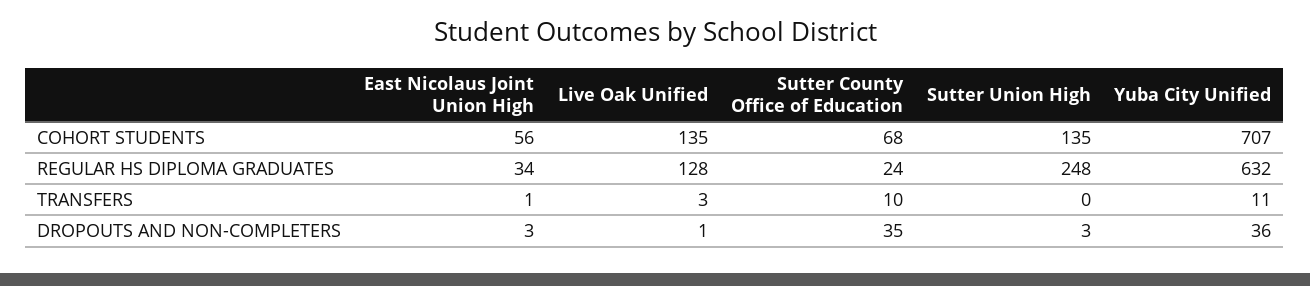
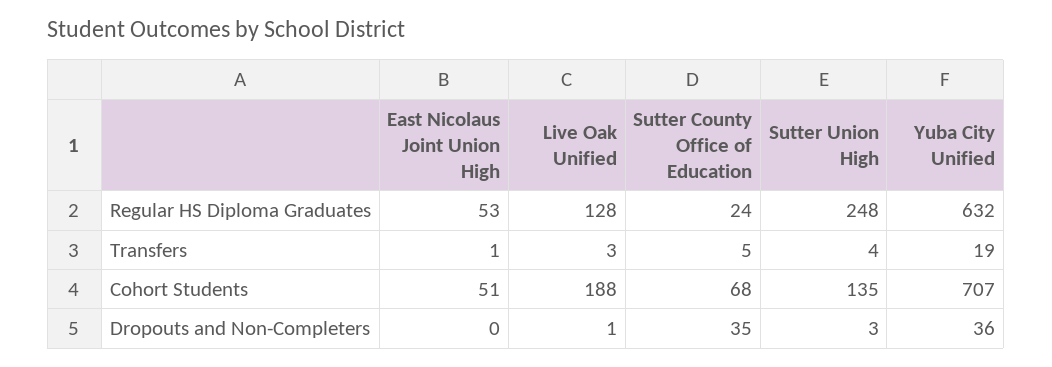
  {
    "East Nicolaus Joint Union High": {
-     "COHORT STUDENTS": 56,
+     "COHORT STUDENTS": 51,
-     "REGULAR HS DIPLOMA GRADUATES": 34,
+     "REGULAR HS DIPLOMA GRADUATES": 53,
      "TRANSFERS": 1,
-     "DROPOUTS AND NON-COMPLETERS": 3
+     "DROPOUTS AND NON-COMPLETERS": 0
    },
    "Live Oak Unified": {
-     "COHORT STUDENTS": 135,
+     "COHORT STUDENTS": 188,
      "REGULAR HS DIPLOMA GRADUATES": 128,
      "TRANSFERS": 3,
      "DROPOUTS AND NON-COMPLETERS": 1
    },
    "Sutter County Office of Education": {
      "COHORT STUDENTS": 68,
      "REGULAR HS DIPLOMA GRADUATES": 24,
-     "TRANSFERS": 10,
+     "TRANSFERS": 5,
      "DROPOUTS AND NON-COMPLETERS": 35
    },
    "Sutter Union High": {
      "COHORT STUDENTS": 135,
      "REGULAR HS DIPLOMA GRADUATES": 248,
-     "TRANSFERS": 0,
+     "TRANSFERS": 4,
      "DROPOUTS AND NON-COMPLETERS": 3
    },
    "Yuba City Unified": {
      "COHORT STUDENTS": 707,
      "REGULAR HS DIPLOMA GRADUATES": 632,
-     "TRANSFERS": 11,
+     "TRANSFERS": 19,
      "DROPOUTS AND NON-COMPLETERS": 36
    }
  }

